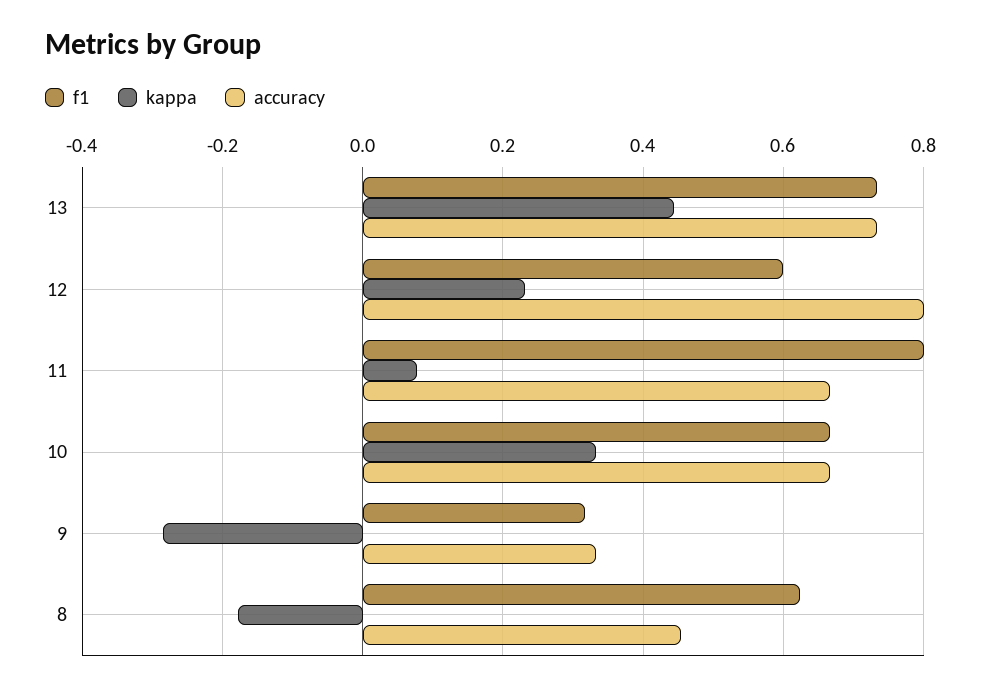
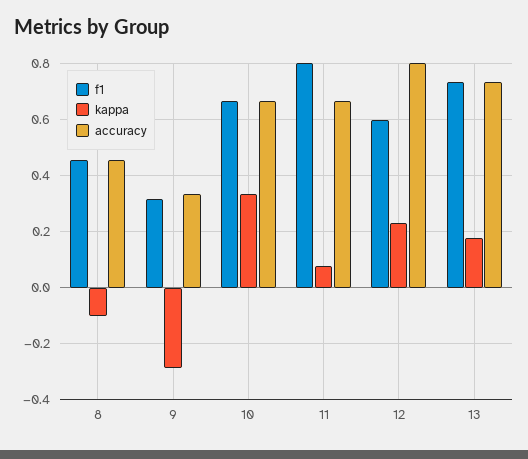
  {
    "f1": {
      "13": 0.74,
      "12": 0.6,
      "11": 0.8,
      "10": 0.66,
      "9": 0.32,
-     "8": 0.62
+     "8": 0.45
    },
    "kappa": {
-     "13": 0.44,
+     "13": 0.175,
      "12": 0.24,
      "11": 0.08,
      "10": 0.34,
      "9": -0.28,
-     "8": -0.18
+     "8": -0.1
    },
    "accuracy": {
      "13": 0.74,
      "12": 0.8,
      "11": 0.66,
      "10": 0.66,
      "9": 0.34,
      "8": 0.46
    }
  }

